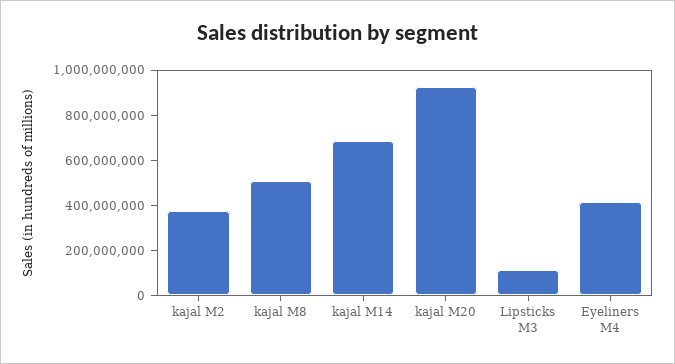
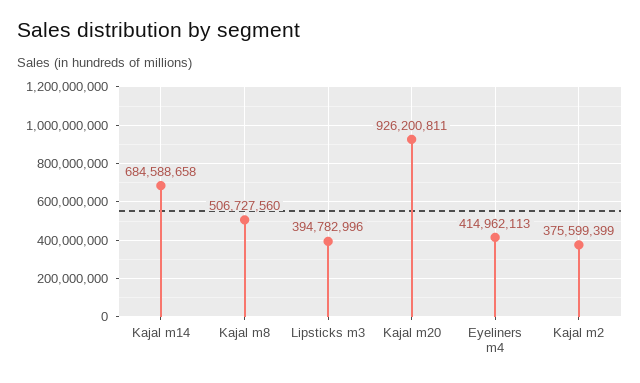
  {
    "kajal M2": 375599399,
    "kajal M8": 506727560,
    "kajal M14": 684588658,
    "kajal M20": 926200811,
-   "Lipsticks M3": 100000000,
+   "Lipsticks M3": 394782996,
    "Eyeliners M4": 414962113
  }

